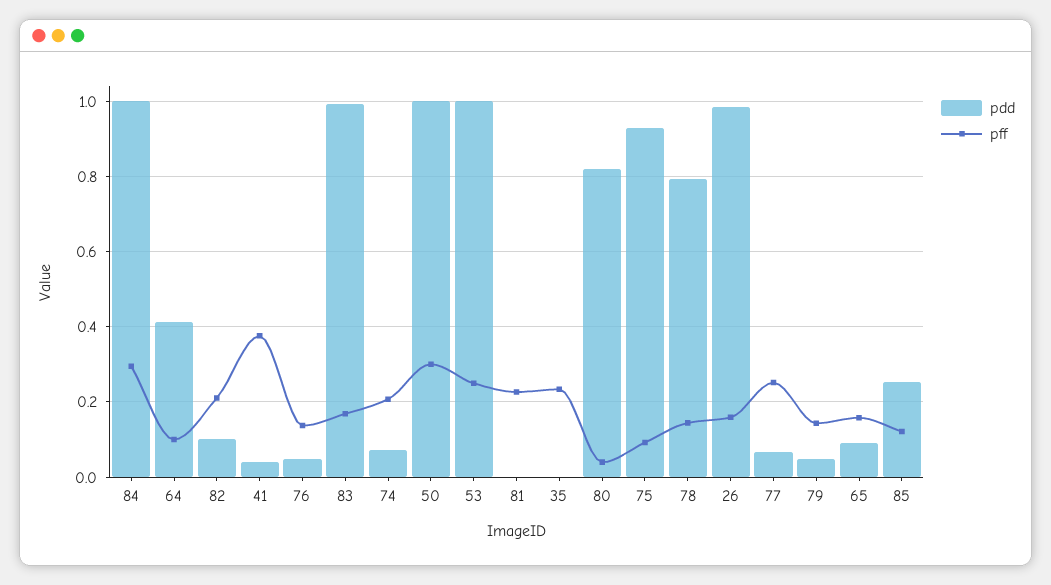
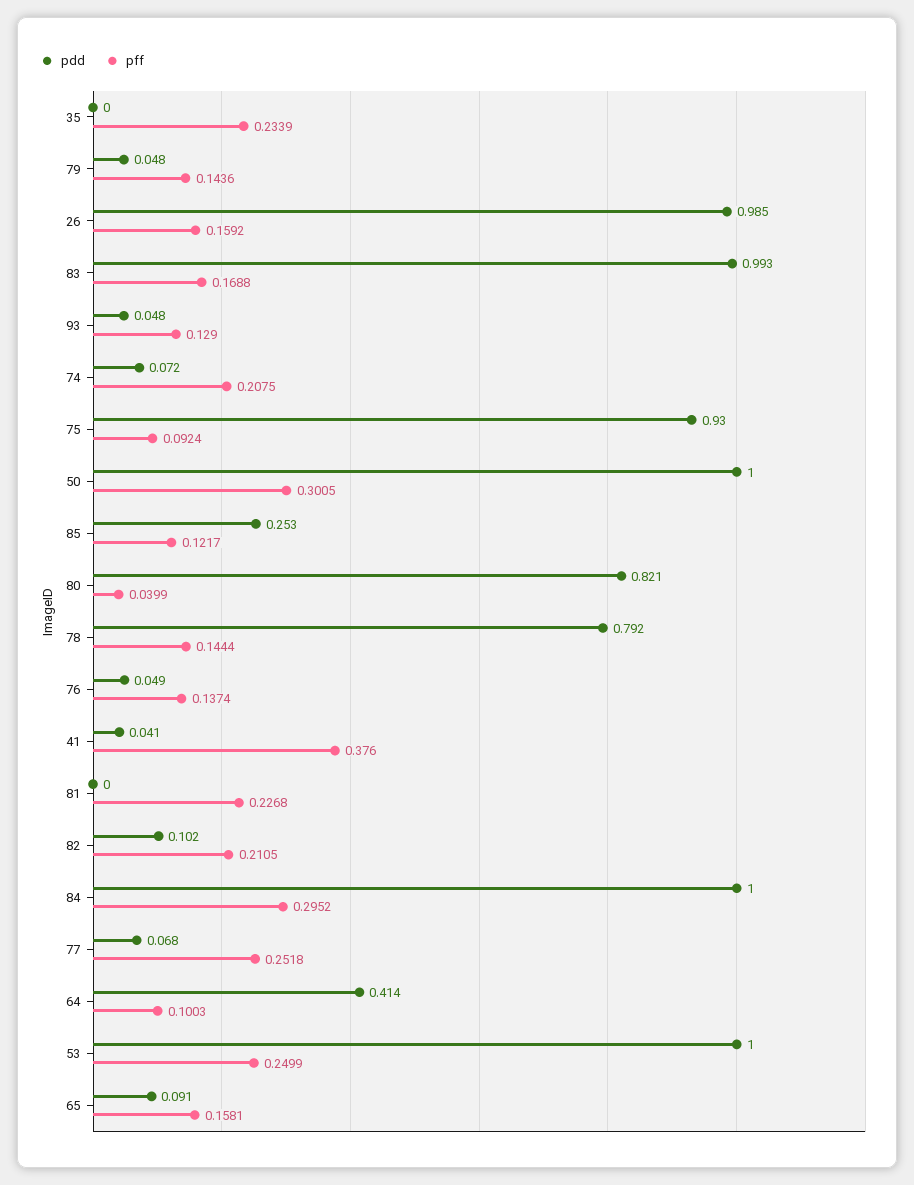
  {
    "pdd": {
      "84": 1,
      "64": 0.414,
      "82": 0.102,
      "41": 0.041,
      "76": 0.049,
      "83": 0.993,
      "74": 0.072,
      "50": 1,
      "53": 1,
      "81": 0,
      "35": 0,
      "80": 0.821,
      "75": 0.93,
      "78": 0.792,
      "26": 0.985,
      "77": 0.068,
      "79": 0.048,
      "65": 0.091,
-     "85": 0.253
+     "85": 0.253,
+     "93": 0.048
    },
    "pff": {
      "84": 0.2952,
      "64": 0.1003,
      "82": 0.2105,
      "41": 0.376,
      "76": 0.1374,
      "83": 0.1688,
      "74": 0.2075,
      "50": 0.3005,
      "53": 0.2499,
      "81": 0.2268,
      "35": 0.2339,
      "80": 0.0399,
      "75": 0.0924,
      "78": 0.1444,
      "26": 0.1592,
      "77": 0.2518,
      "79": 0.1436,
      "65": 0.1581,
-     "85": 0.1217
+     "85": 0.1217,
+     "93": 0.129
    }
  }

